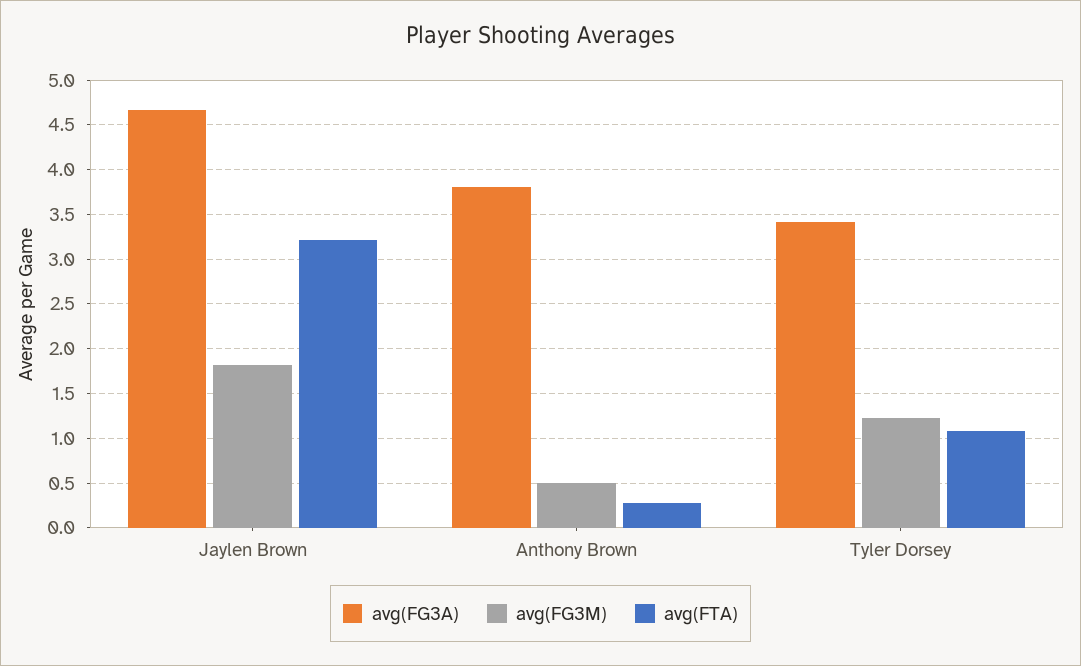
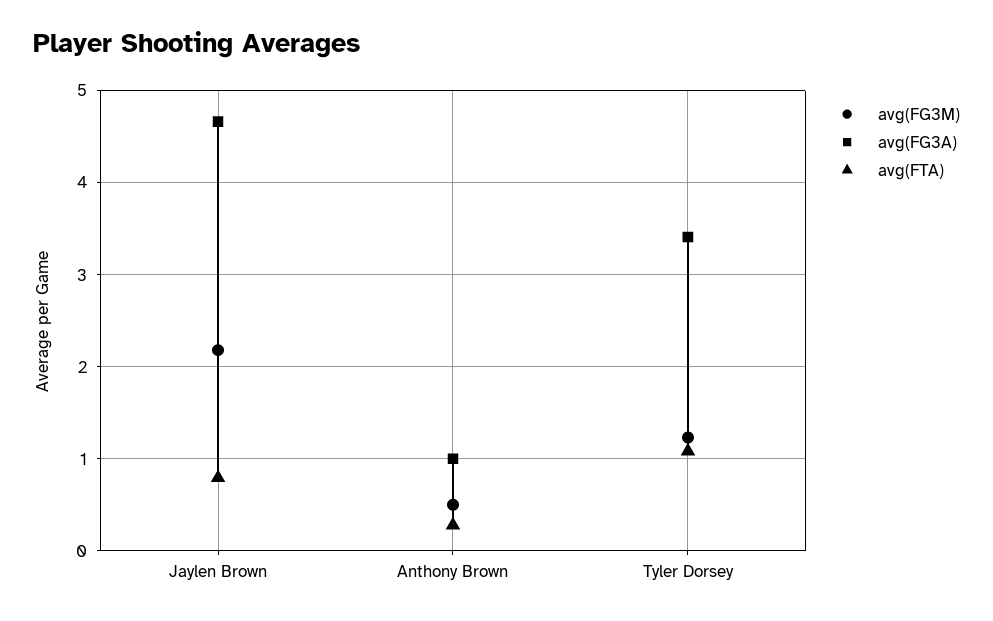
  {
    "avg(FG3A)": {
      "Jaylen Brown": 4.7,
-     "Anthony Brown": 3.8,
+     "Anthony Brown": 1,
      "Tyler Dorsey": 3.4
    },
    "avg(FG3M)": {
-     "Jaylen Brown": 1.8,
+     "Jaylen Brown": 2.2,
      "Anthony Brown": 0.5,
      "Tyler Dorsey": 1.2
    },
    "avg(FTA)": {
-     "Jaylen Brown": 3.2,
+     "Jaylen Brown": 0.8,
      "Anthony Brown": 0.3,
      "Tyler Dorsey": 1.1
    }
  }

